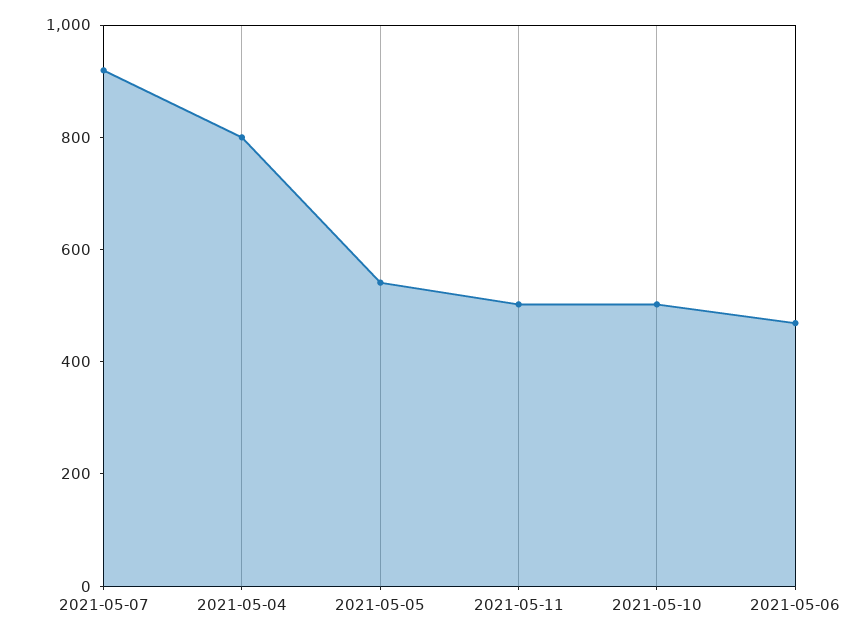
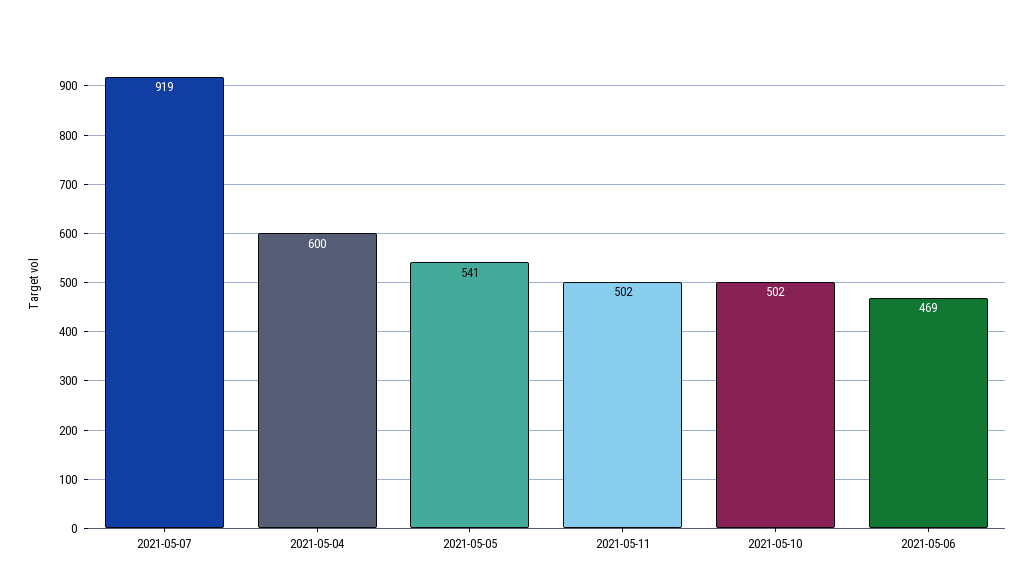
  {
    "2021-05-07": 919,
-   "2021-05-04": 800,
+   "2021-05-04": 600,
    "2021-05-05": 541,
    "2021-05-11": 502,
    "2021-05-10": 502,
    "2021-05-06": 469
  }

